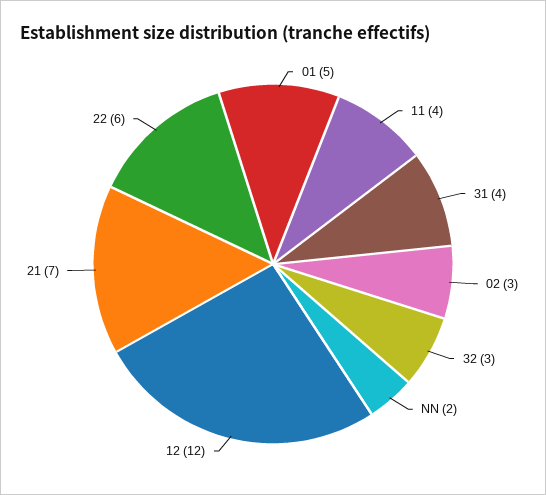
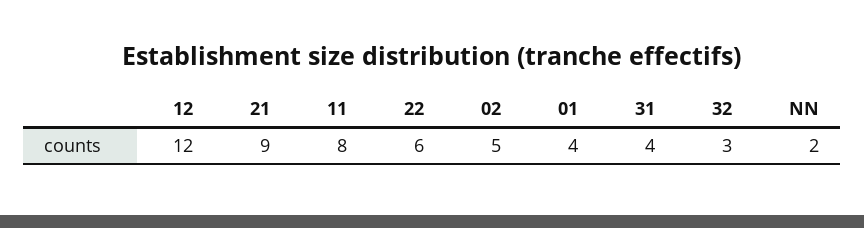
  {
-   "01": 5,
+   "01": 4,
-   "11": 4,
+   "11": 8,
    "31": 4,
-   "02": 3,
+   "02": 5,
    "32": 3,
    "NN": 2,
    "12": 12,
-   "21": 7,
+   "21": 9,
    "22": 6
  }

